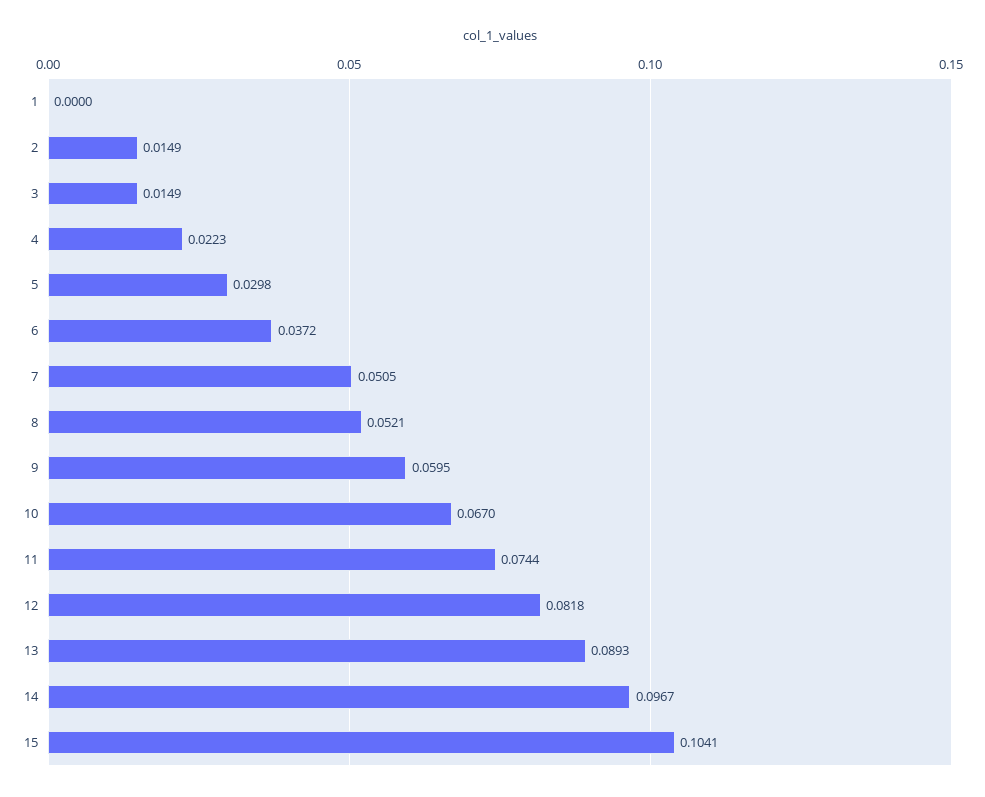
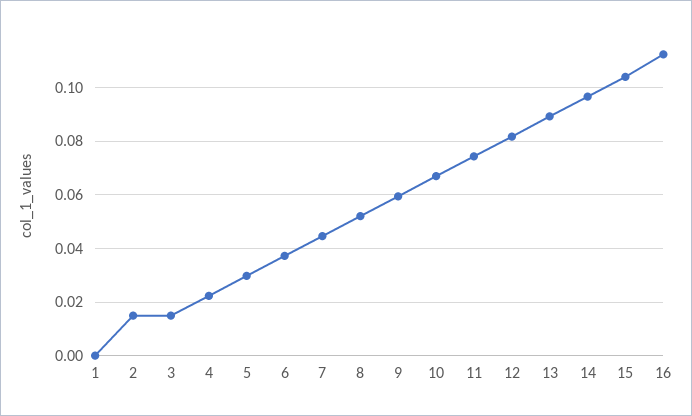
  {
    "1": 0,
    "2": 0.0149,
    "3": 0.0149,
    "4": 0.0223,
    "5": 0.0298,
    "6": 0.0372,
-   "7": 0.0505,
+   "7": 0.045,
    "8": 0.0521,
    "9": 0.0595,
    "10": 0.067,
    "11": 0.0744,
    "12": 0.0818,
    "13": 0.0893,
    "14": 0.0967,
-   "15": 0.1041
+   "15": 0.1041,
+   "16": 0.1125
  }

